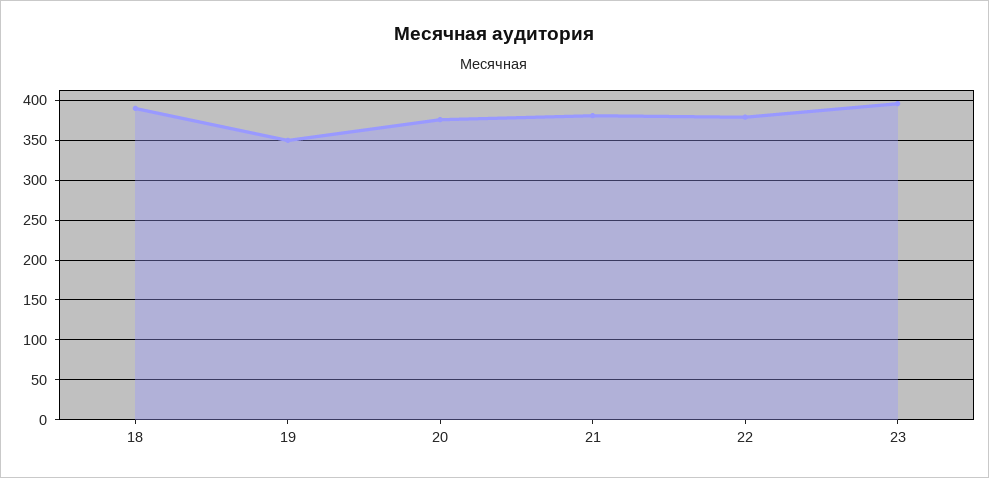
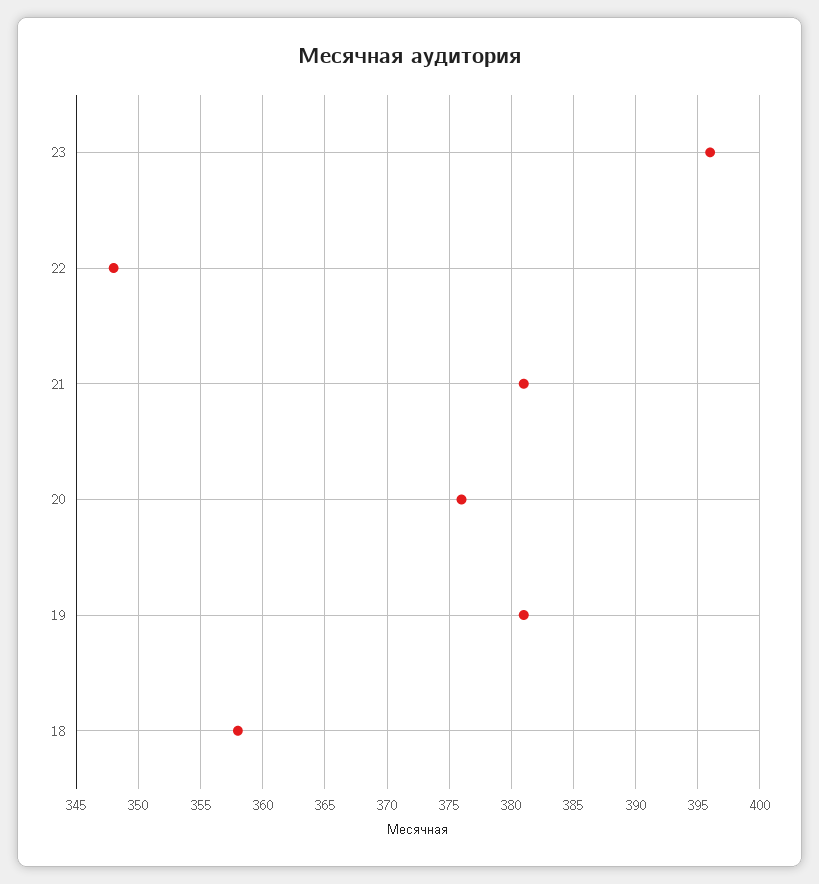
  {
-   "18": 390,
+   "18": 358,
-   "19": 350,
+   "19": 381,
    "20": 376,
    "21": 381,
-   "22": 380,
+   "22": 348,
    "23": 396
  }

